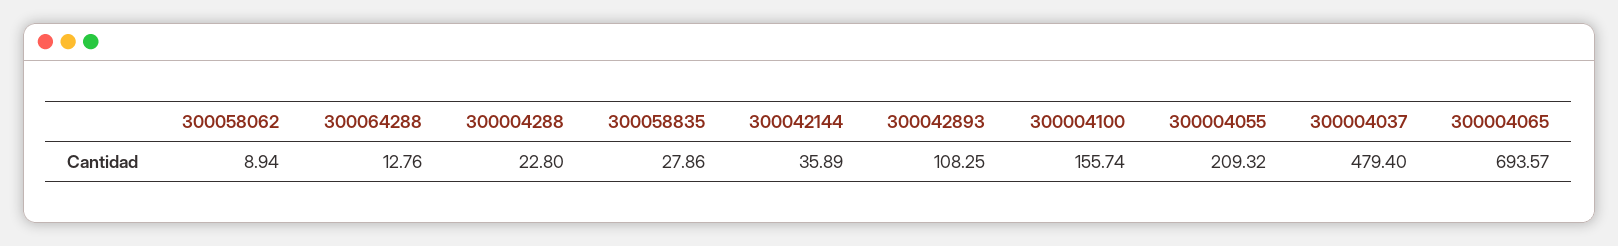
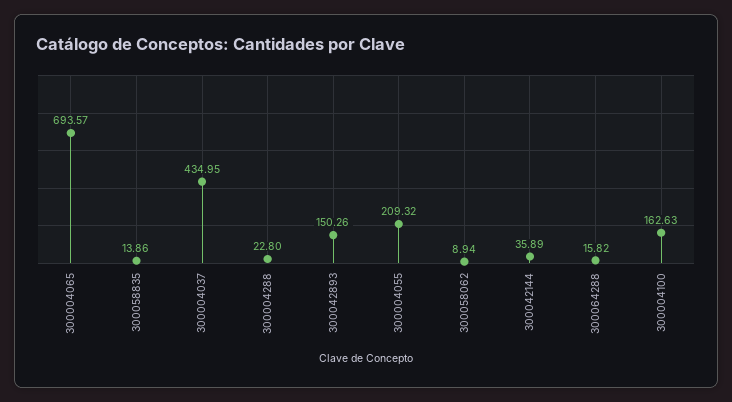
  {
    "300058062": 8.94,
-   "300064288": 12.76,
+   "300064288": 15.82,
    "300004288": 22.8,
-   "300058835": 27.86,
+   "300058835": 13.86,
    "300042144": 35.89,
-   "300042893": 108.25,
+   "300042893": 150.26,
-   "300004100": 155.74,
+   "300004100": 162.63,
    "300004055": 209.32,
-   "300004037": 479.4,
+   "300004037": 434.95,
    "300004065": 693.57
  }

